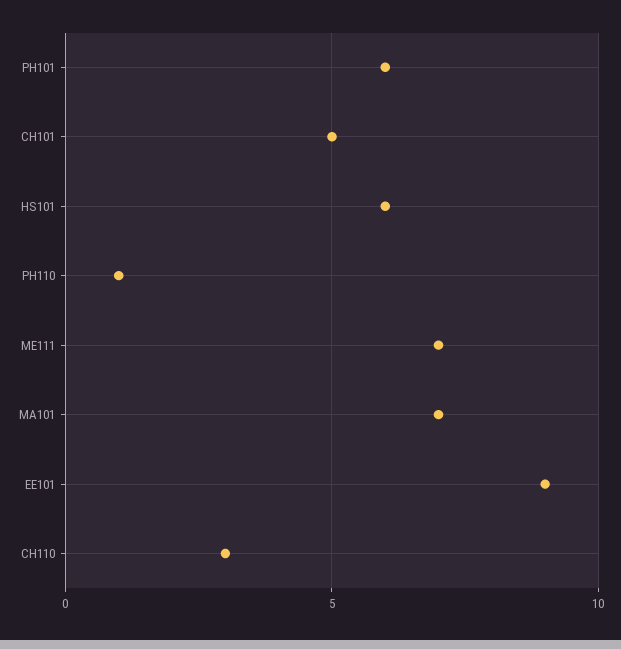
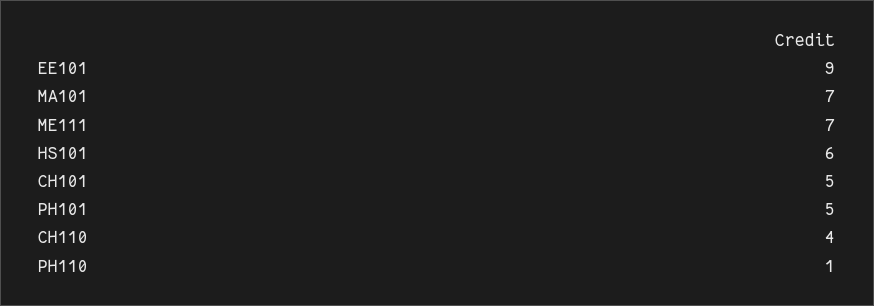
  {
-   "PH101": 6,
+   "PH101": 5,
    "CH101": 5,
    "HS101": 6,
    "PH110": 1,
    "ME111": 7,
    "MA101": 7,
    "EE101": 9,
-   "CH110": 3
+   "CH110": 4
  }

